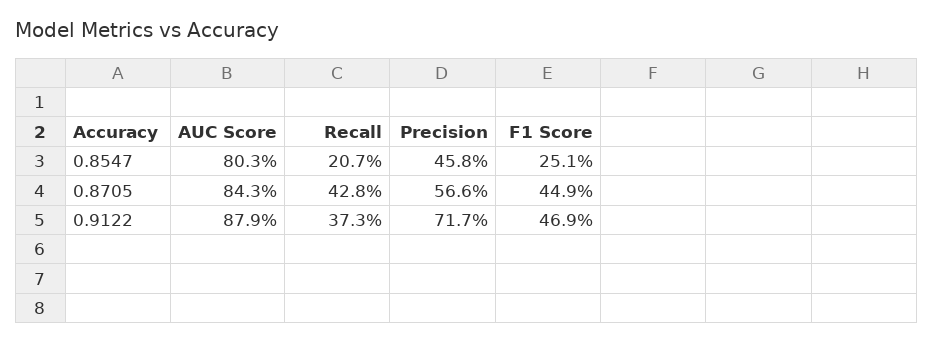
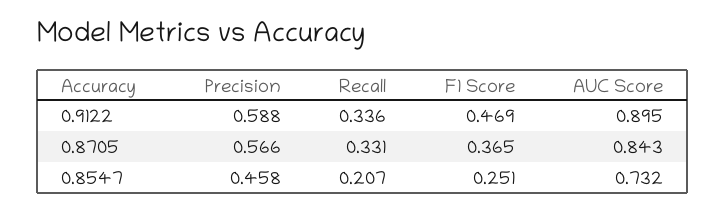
  {
    "AUC Score": {
-     "0.8547": 0.803,
+     "0.8547": 0.732,
      "0.8705": 0.843,
-     "0.9122": 0.879
+     "0.9122": 0.895
    },
    "Recall": {
      "0.8547": 0.207,
-     "0.8705": 0.428,
+     "0.8705": 0.331,
-     "0.9122": 0.373
+     "0.9122": 0.336
    },
    "Precision": {
      "0.8547": 0.458,
      "0.8705": 0.566,
-     "0.9122": 0.717
+     "0.9122": 0.588
    },
    "F1 Score": {
      "0.8547": 0.251,
-     "0.8705": 0.449,
+     "0.8705": 0.365,
      "0.9122": 0.469
    }
  }

